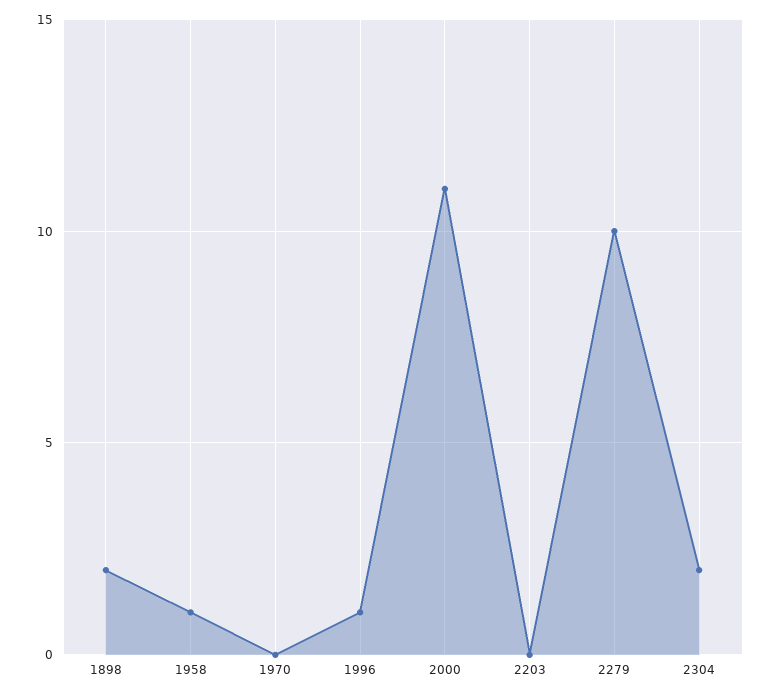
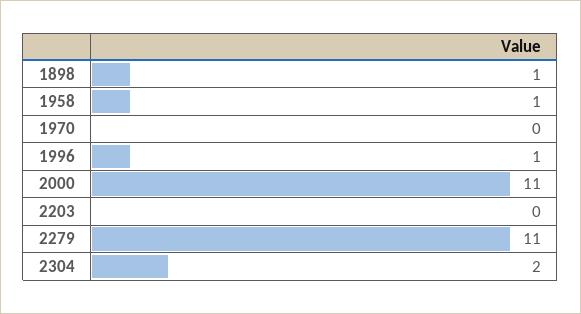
  {
-   "1898": 2,
+   "1898": 1,
    "1958": 1,
    "1970": 0,
    "1996": 1,
    "2000": 11,
    "2203": 0,
-   "2279": 10,
+   "2279": 11,
    "2304": 2
  }

